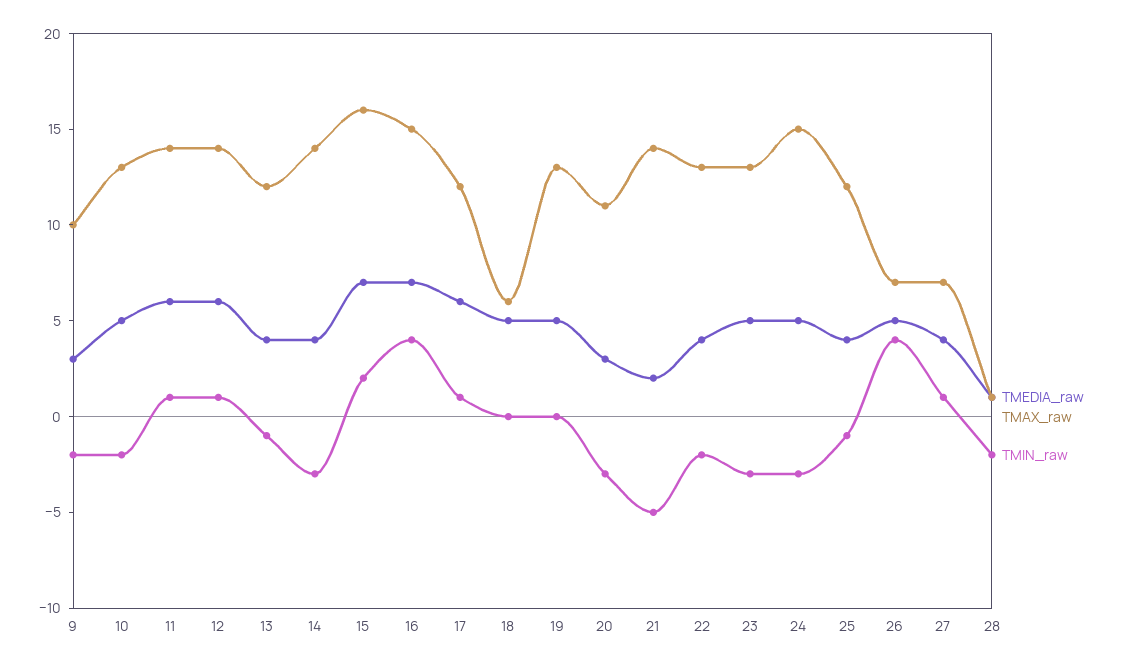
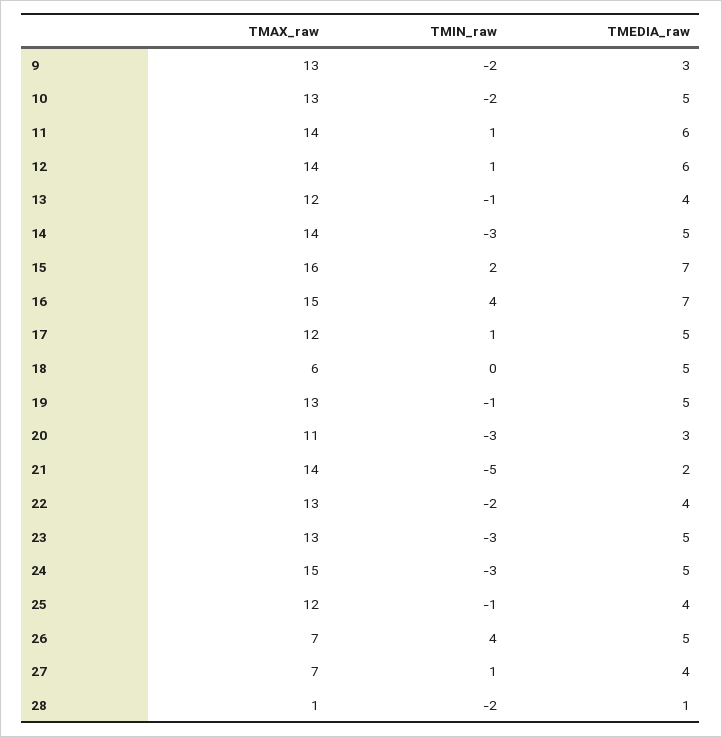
  {
    "TMEDIA_raw": {
      "9": 3,
      "10": 5,
      "11": 6,
      "12": 6,
      "13": 4,
-     "14": 4,
+     "14": 5,
      "15": 7,
      "16": 7,
-     "17": 6,
+     "17": 5,
      "18": 5,
      "19": 5,
      "20": 3,
      "21": 2,
      "22": 4,
      "23": 5,
      "24": 5,
      "25": 4,
      "26": 5,
      "27": 4,
      "28": 1
    },
    "TMAX_raw": {
-     "9": 10,
+     "9": 13,
      "10": 13,
      "11": 14,
      "12": 14,
      "13": 12,
      "14": 14,
      "15": 16,
      "16": 15,
      "17": 12,
      "18": 6,
      "19": 13,
      "20": 11,
      "21": 14,
      "22": 13,
      "23": 13,
      "24": 15,
      "25": 12,
      "26": 7,
      "27": 7,
      "28": 1
    },
    "TMIN_raw": {
      "9": -2,
      "10": -2,
      "11": 1,
      "12": 1,
      "13": -1,
      "14": -3,
      "15": 2,
      "16": 4,
      "17": 1,
      "18": 0,
-     "19": 0,
+     "19": -1,
      "20": -3,
      "21": -5,
      "22": -2,
      "23": -3,
      "24": -3,
      "25": -1,
      "26": 4,
      "27": 1,
      "28": -2
    }
  }

